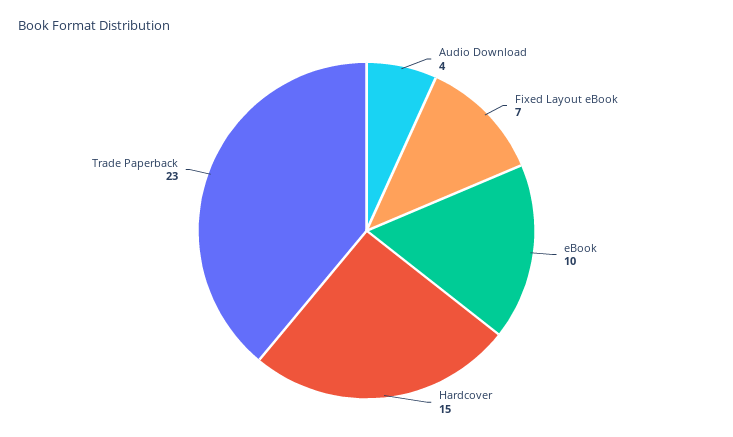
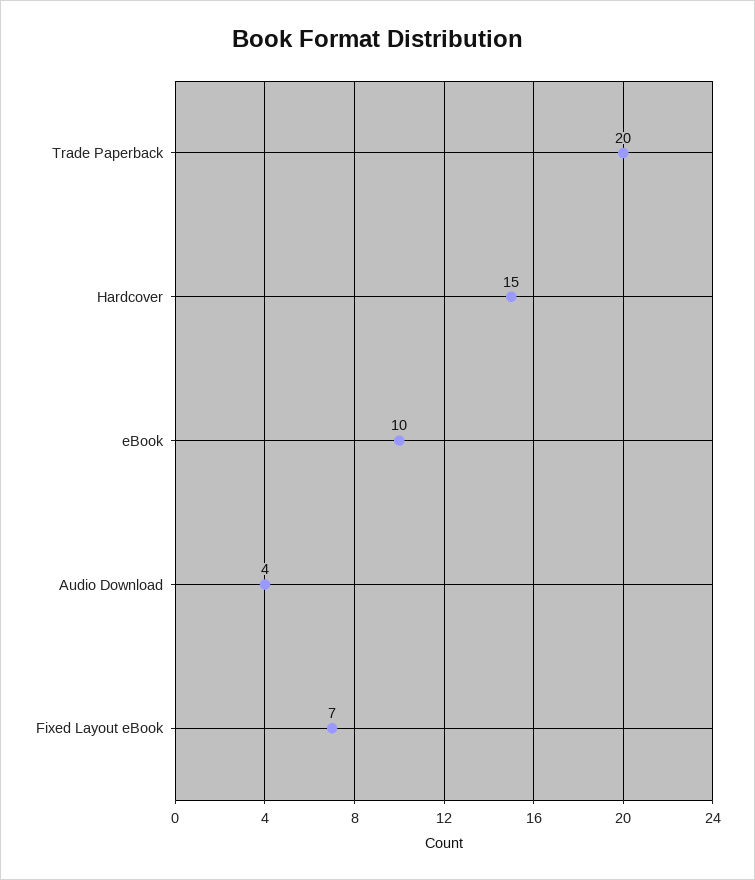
  {
    "Audio Download": 4,
    "Fixed Layout eBook": 7,
    "eBook": 10,
    "Hardcover": 15,
-   "Trade Paperback": 23
+   "Trade Paperback": 20
  }

